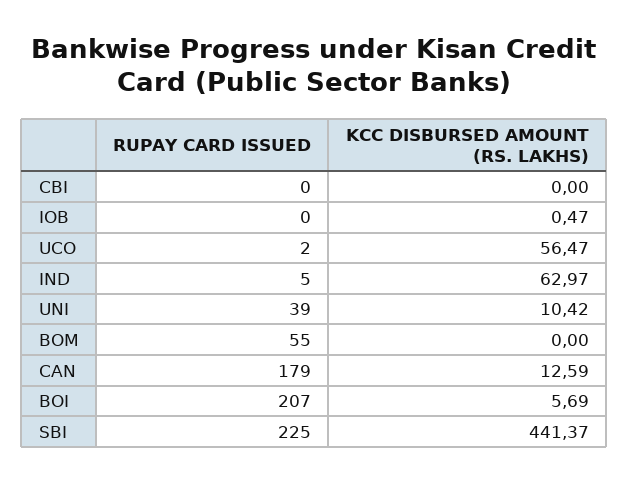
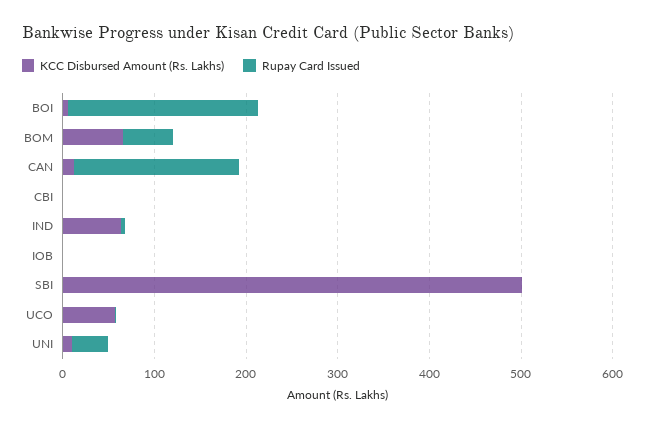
  {
    "RUPAY CARD ISSUED": {
      "CBI": 0,
      "IOB": 0,
      "UCO": 2,
      "IND": 5,
      "UNI": 39,
      "BOM": 55,
      "CAN": 179,
      "BOI": 207,
-     "SBI": 225
+     "SBI": 0
    },
    "KCC DISBURSED AMOUNT (RS. LAKHS)": {
      "CBI": 0,
      "IOB": 0.47,
      "UCO": 56.47,
      "IND": 62.97,
      "UNI": 10.42,
-     "BOM": 0,
+     "BOM": 60,
      "CAN": 12.59,
      "BOI": 5.69,
-     "SBI": 441.37
+     "SBI": 500
    }
  }

